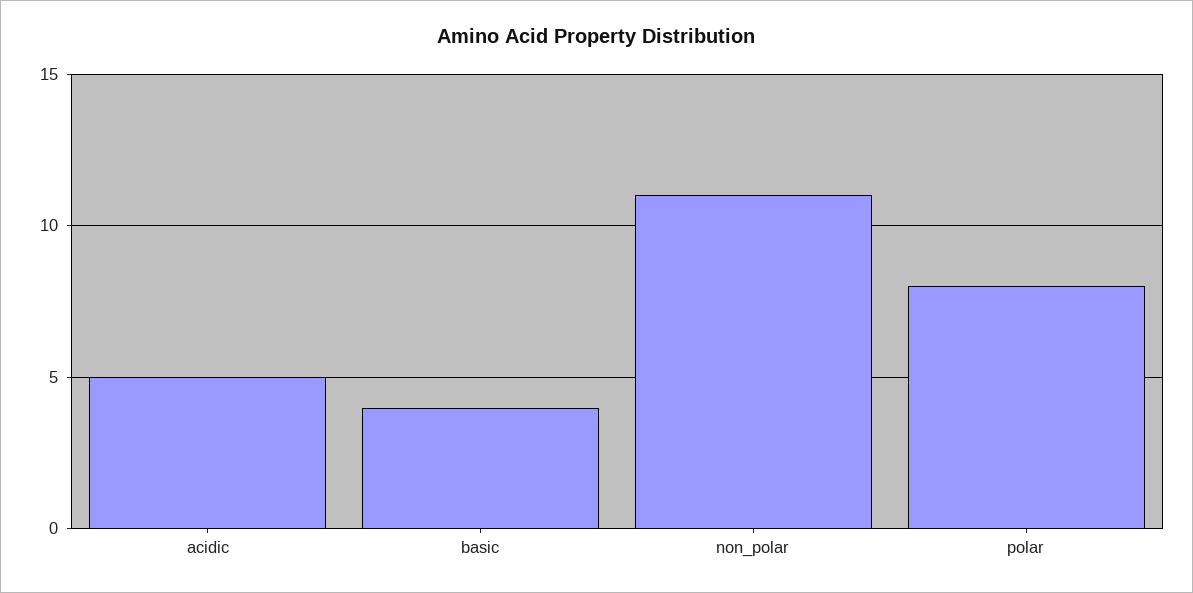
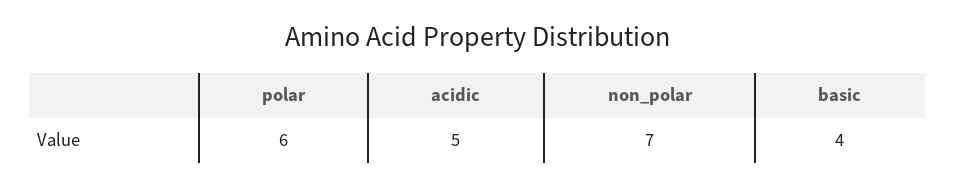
  {
    "acidic": 5,
    "basic": 4,
-   "non_polar": 11,
+   "non_polar": 7,
-   "polar": 8
+   "polar": 6
  }

